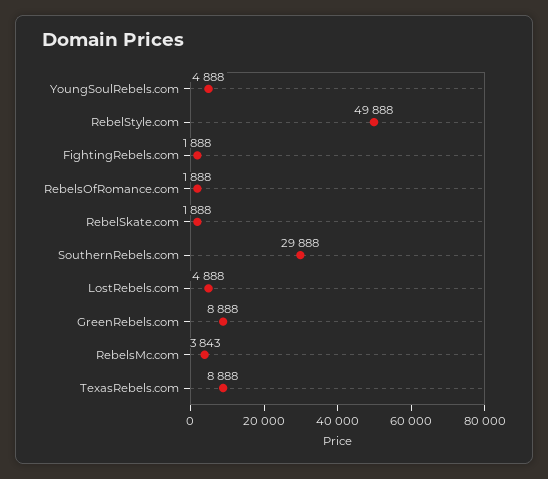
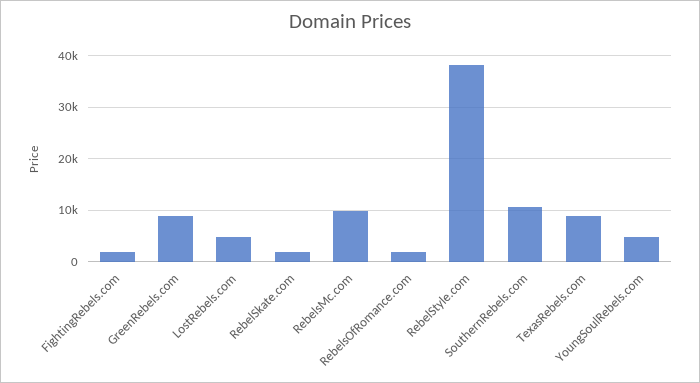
  {
    "YoungSoulRebels.com": 4888,
-   "RebelStyle.com": 49888,
+   "RebelStyle.com": 38000,
    "FightingRebels.com": 1888,
    "RebelsOfRomance.com": 1888,
    "RebelSkate.com": 1888,
-   "SouthernRebels.com": 29888,
+   "SouthernRebels.com": 10000,
    "LostRebels.com": 4888,
    "GreenRebels.com": 8888,
-   "RebelsMc.com": 3843,
+   "RebelsMc.com": 10000,
    "TexasRebels.com": 8888
  }

